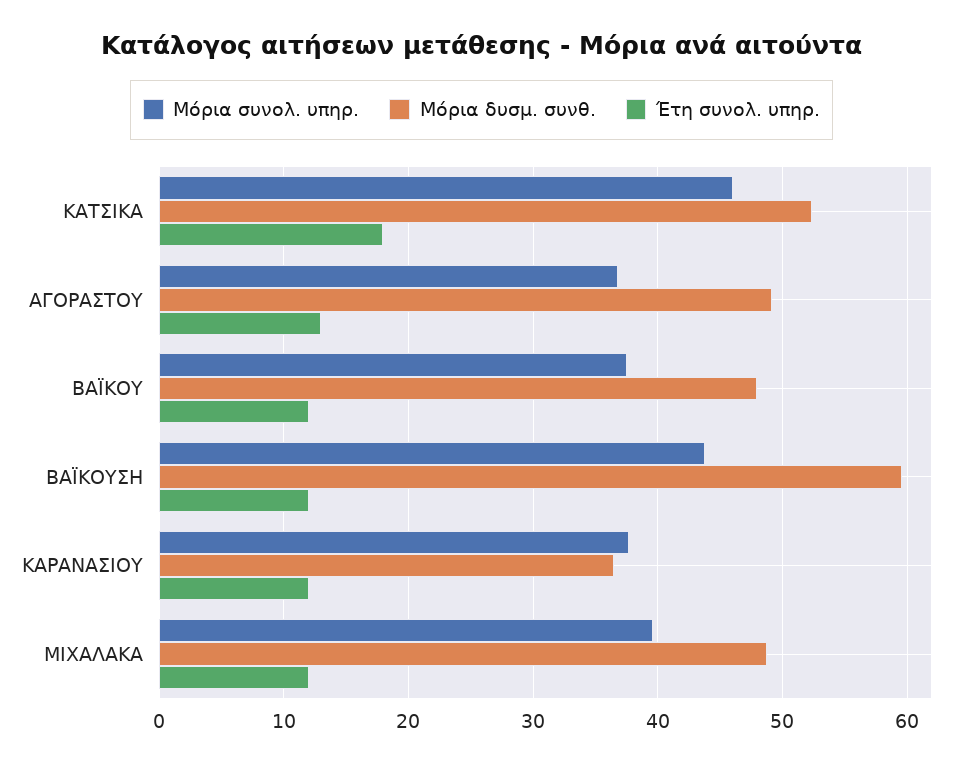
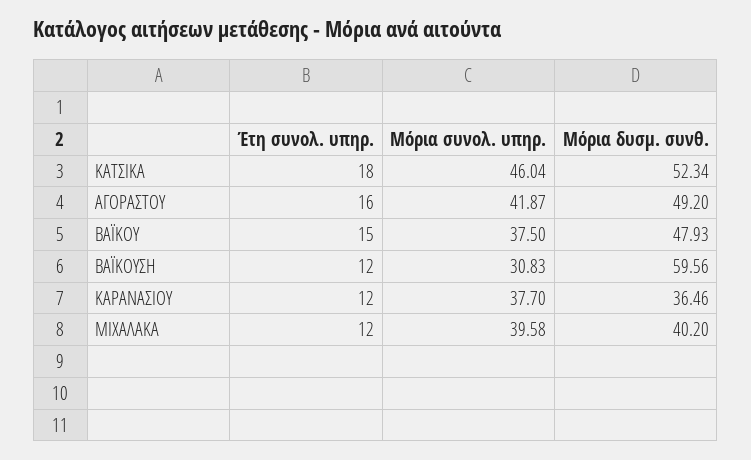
  {
    "Μόρια συνολ. υπηρ.": {
      "ΚΑΤΣΙΚΑ": 46.04,
-     "ΑΓΟΡΑΣΤΟΥ": 37,
+     "ΑΓΟΡΑΣΤΟΥ": 41.87,
      "ΒΑΪΚΟΥ": 37.5,
-     "ΒΑΪΚΟΥΣΗ": 44,
+     "ΒΑΪΚΟΥΣΗ": 30.83,
      "ΚΑΡΑΝΑΣΙΟΥ": 37.7,
      "ΜΙΧΑΛΑΚΑ": 39.58
    },
    "Μόρια δυσμ. συνθ.": {
      "ΚΑΤΣΙΚΑ": 52.34,
      "ΑΓΟΡΑΣΤΟΥ": 49.2,
      "ΒΑΪΚΟΥ": 47.93,
      "ΒΑΪΚΟΥΣΗ": 59.56,
      "ΚΑΡΑΝΑΣΙΟΥ": 36.46,
-     "ΜΙΧΑΛΑΚΑ": 49
+     "ΜΙΧΑΛΑΚΑ": 40.2
    },
    "Έτη συνολ. υπηρ.": {
      "ΚΑΤΣΙΚΑ": 18,
-     "ΑΓΟΡΑΣΤΟΥ": 13,
+     "ΑΓΟΡΑΣΤΟΥ": 16,
-     "ΒΑΪΚΟΥ": 12,
+     "ΒΑΪΚΟΥ": 15,
      "ΒΑΪΚΟΥΣΗ": 12,
      "ΚΑΡΑΝΑΣΙΟΥ": 12,
      "ΜΙΧΑΛΑΚΑ": 12
    }
  }

